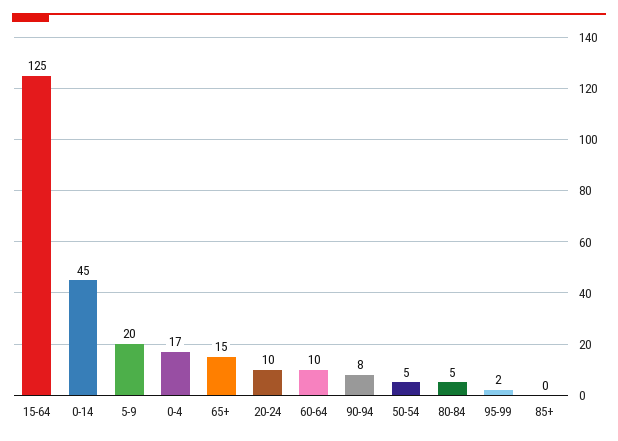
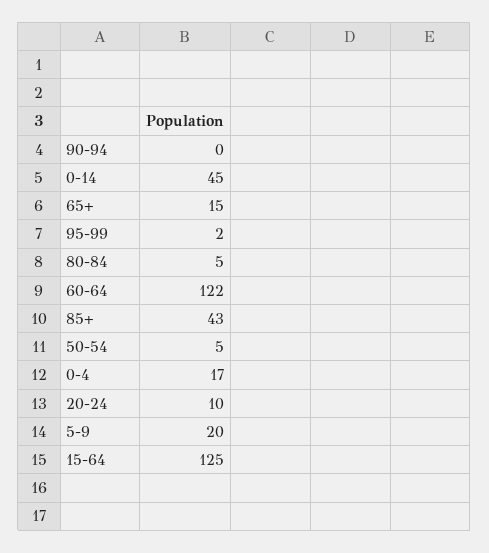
  {
    "15-64": 125,
    "0-14": 45,
    "5-9": 20,
    "0-4": 17,
    "65+": 15,
    "20-24": 10,
-   "60-64": 10,
+   "60-64": 122,
-   "90-94": 8,
+   "90-94": 0,
    "50-54": 5,
    "80-84": 5,
    "95-99": 2,
-   "85+": 0
+   "85+": 43
  }

